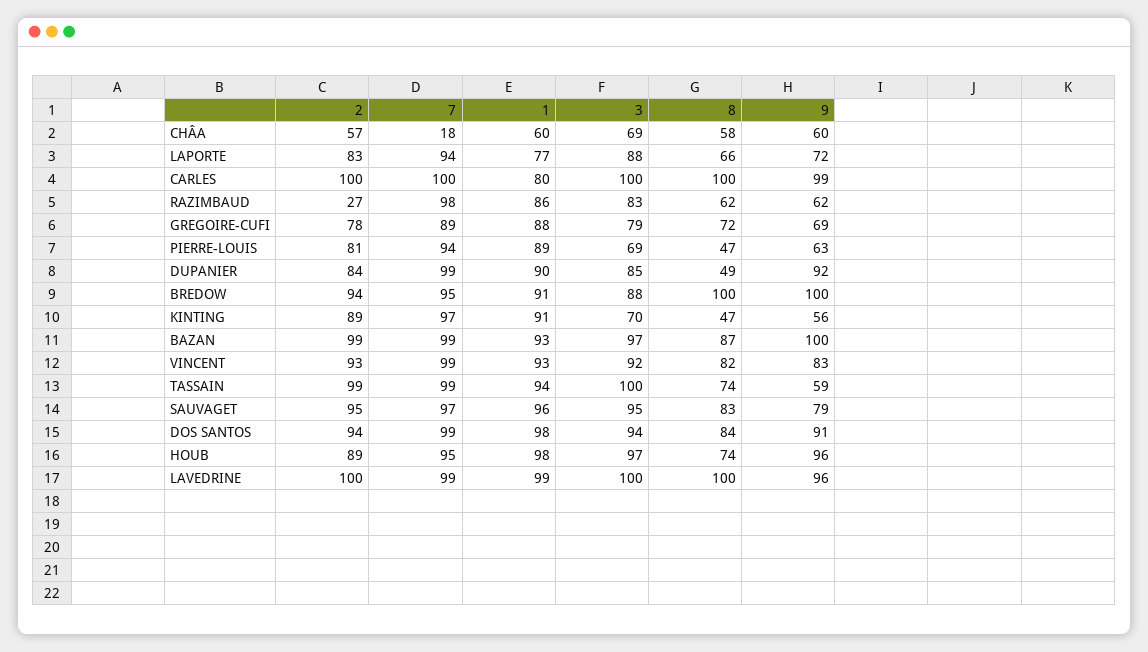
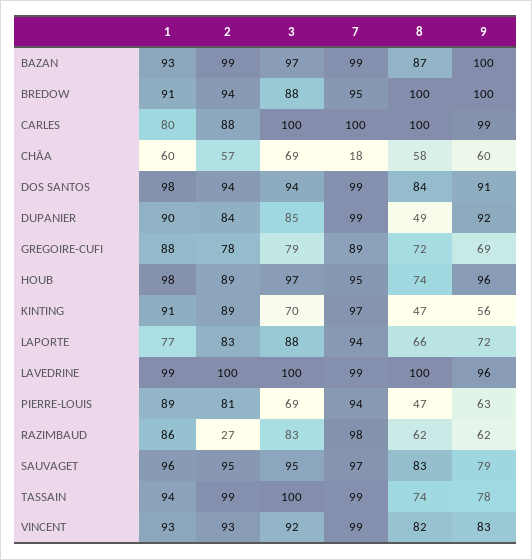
  {
    "2": {
      "CHÂA": 57,
      "LAPORTE": 83,
-     "CARLES": 100,
+     "CARLES": 88,
      "RAZIMBAUD": 27,
      "GREGOIRE-CUFI": 78,
      "PIERRE-LOUIS": 81,
      "DUPANIER": 84,
      "BREDOW": 94,
      "KINTING": 89,
      "BAZAN": 99,
      "VINCENT": 93,
      "TASSAIN": 99,
      "SAUVAGET": 95,
      "DOS SANTOS": 94,
      "HOUB": 89,
      "LAVEDRINE": 100
    },
    "7": {
      "CHÂA": 18,
      "LAPORTE": 94,
      "CARLES": 100,
      "RAZIMBAUD": 98,
      "GREGOIRE-CUFI": 89,
      "PIERRE-LOUIS": 94,
      "DUPANIER": 99,
      "BREDOW": 95,
      "KINTING": 97,
      "BAZAN": 99,
      "VINCENT": 99,
      "TASSAIN": 99,
      "SAUVAGET": 97,
      "DOS SANTOS": 99,
      "HOUB": 95,
      "LAVEDRINE": 99
    },
    "1": {
      "CHÂA": 60,
      "LAPORTE": 77,
      "CARLES": 80,
      "RAZIMBAUD": 86,
      "GREGOIRE-CUFI": 88,
      "PIERRE-LOUIS": 89,
      "DUPANIER": 90,
      "BREDOW": 91,
      "KINTING": 91,
      "BAZAN": 93,
      "VINCENT": 93,
      "TASSAIN": 94,
      "SAUVAGET": 96,
      "DOS SANTOS": 98,
      "HOUB": 98,
      "LAVEDRINE": 99
    },
    "3": {
      "CHÂA": 69,
      "LAPORTE": 88,
      "CARLES": 100,
      "RAZIMBAUD": 83,
      "GREGOIRE-CUFI": 79,
      "PIERRE-LOUIS": 69,
      "DUPANIER": 85,
      "BREDOW": 88,
      "KINTING": 70,
      "BAZAN": 97,
      "VINCENT": 92,
      "TASSAIN": 100,
      "SAUVAGET": 95,
      "DOS SANTOS": 94,
      "HOUB": 97,
      "LAVEDRINE": 100
    },
    "8": {
      "CHÂA": 58,
      "LAPORTE": 66,
      "CARLES": 100,
      "RAZIMBAUD": 62,
      "GREGOIRE-CUFI": 72,
      "PIERRE-LOUIS": 47,
      "DUPANIER": 49,
      "BREDOW": 100,
      "KINTING": 47,
      "BAZAN": 87,
      "VINCENT": 82,
      "TASSAIN": 74,
      "SAUVAGET": 83,
      "DOS SANTOS": 84,
      "HOUB": 74,
      "LAVEDRINE": 100
    },
    "9": {
      "CHÂA": 60,
      "LAPORTE": 72,
      "CARLES": 99,
      "RAZIMBAUD": 62,
      "GREGOIRE-CUFI": 69,
      "PIERRE-LOUIS": 63,
      "DUPANIER": 92,
      "BREDOW": 100,
      "KINTING": 56,
      "BAZAN": 100,
      "VINCENT": 83,
-     "TASSAIN": 59,
+     "TASSAIN": 78,
      "SAUVAGET": 79,
      "DOS SANTOS": 91,
      "HOUB": 96,
      "LAVEDRINE": 96
    }
  }

